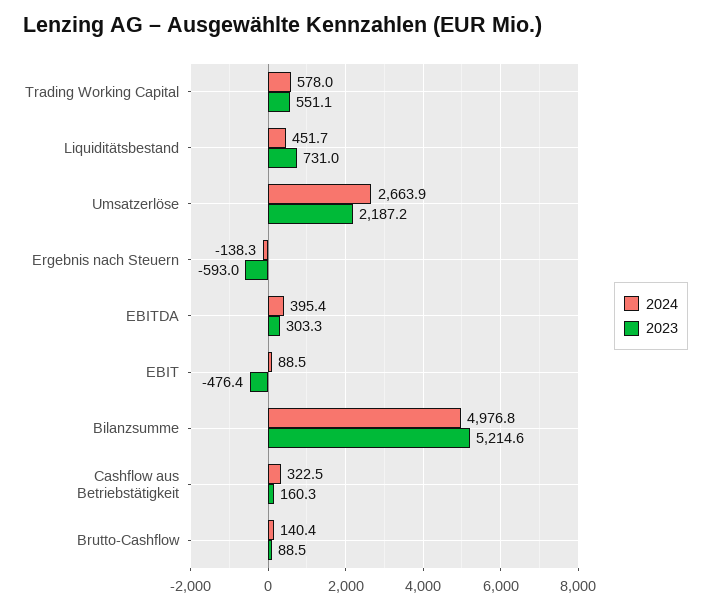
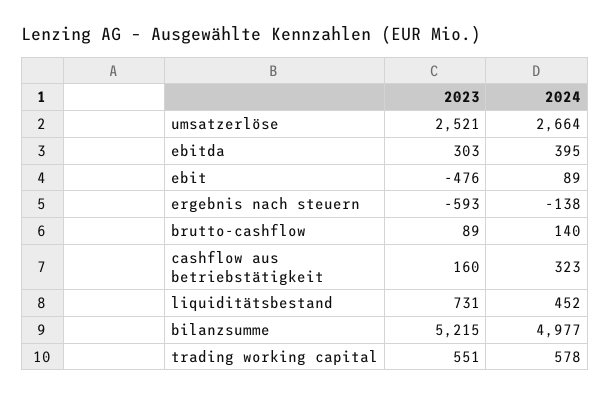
  {
    "2024": {
      "Trading Working Capital": 578,
      "Liquiditätsbestand": 451.7,
      "Umsatzerlöse": 2663.9,
      "Ergebnis nach Steuern": -138.3,
      "EBITDA": 395.4,
      "EBIT": 88.5,
      "Bilanzsumme": 4976.8,
      "Cashflow aus Betriebstätigkeit": 322.5,
      "Brutto-Cashflow": 140.4
    },
    "2023": {
      "Trading Working Capital": 551.1,
      "Liquiditätsbestand": 731,
-     "Umsatzerlöse": 2187.2,
+     "Umsatzerlöse": 2521,
      "Ergebnis nach Steuern": -593,
      "EBITDA": 303.3,
      "EBIT": -476.4,
      "Bilanzsumme": 5214.6,
      "Cashflow aus Betriebstätigkeit": 160.3,
      "Brutto-Cashflow": 88.5
    }
  }

